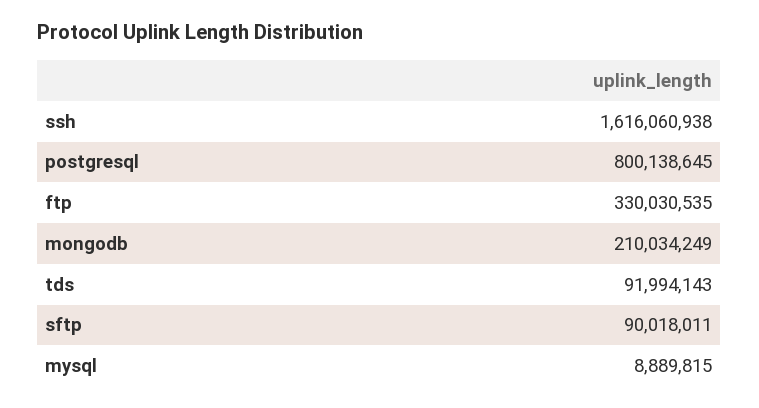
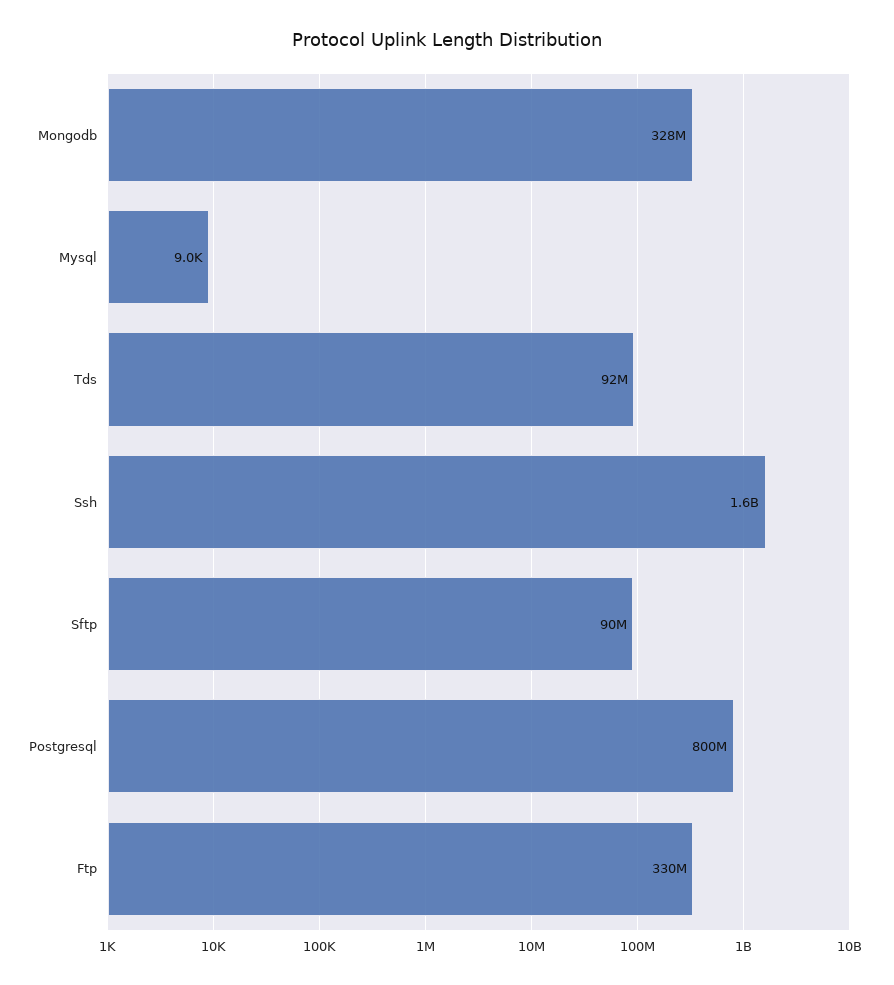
  {
    "ssh": 1616060938,
    "postgresql": 800138645,
    "ftp": 330030535,
-   "mongodb": 210034249,
+   "mongodb": 328000000,
    "tds": 91994143,
    "sftp": 90018011,
-   "mysql": 8889815
+   "mysql": 9000
  }

